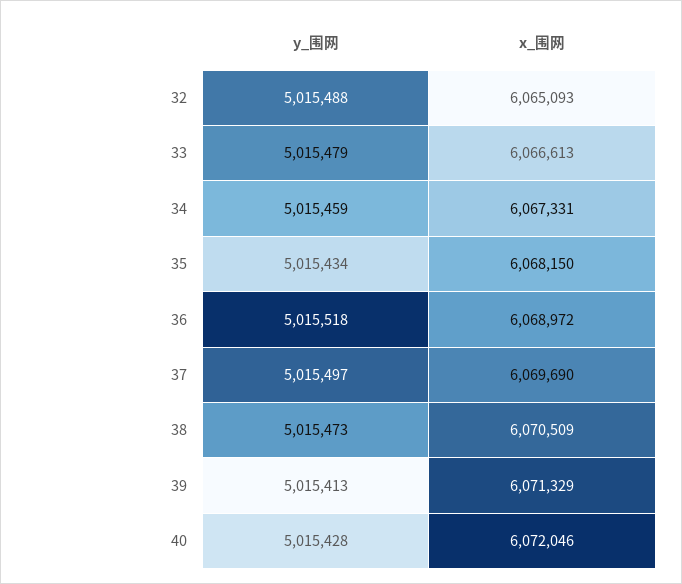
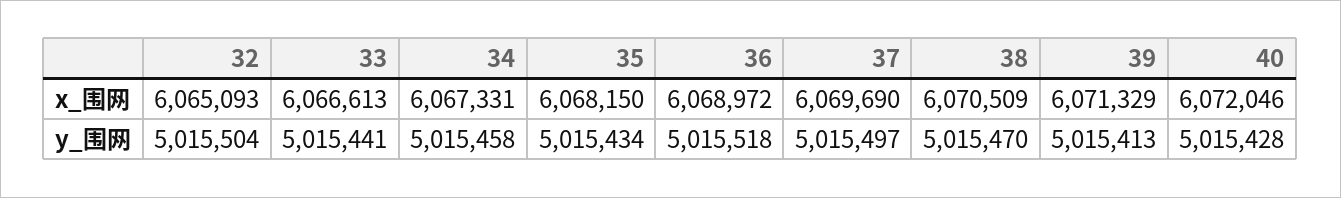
  {
    "y_围网": {
-     "32": 5015488,
+     "32": 5015504,
-     "33": 5015479,
+     "33": 5015441,
-     "34": 5015459,
+     "34": 5015458,
      "35": 5015434,
      "36": 5015518,
      "37": 5015497,
-     "38": 5015473,
+     "38": 5015470,
      "39": 5015413,
      "40": 5015428
    },
    "x_围网": {
      "32": 6065093,
      "33": 6066613,
      "34": 6067331,
      "35": 6068150,
      "36": 6068972,
      "37": 6069690,
      "38": 6070509,
      "39": 6071329,
      "40": 6072046
    }
  }

